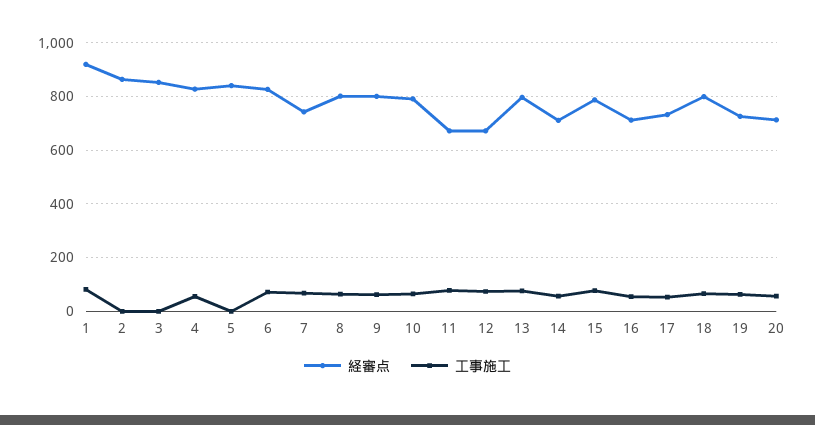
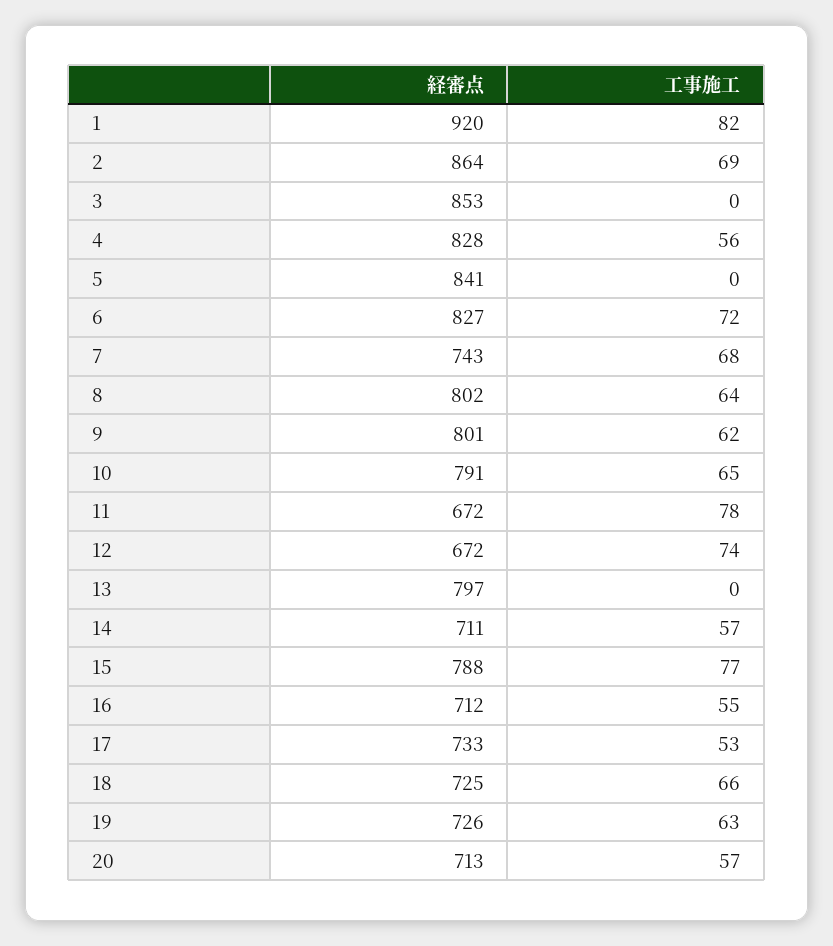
  {
    "経審点": {
      "1": 920,
      "2": 864,
      "3": 853,
      "4": 828,
      "5": 841,
      "6": 827,
      "7": 743,
      "8": 802,
      "9": 801,
      "10": 791,
      "11": 672,
      "12": 672,
      "13": 797,
      "14": 711,
      "15": 788,
      "16": 712,
      "17": 733,
-     "18": 800,
+     "18": 725,
      "19": 726,
      "20": 713
    },
    "工事施工": {
      "1": 82,
-     "2": 0,
+     "2": 69,
      "3": 0,
      "4": 56,
      "5": 0,
      "6": 72,
      "7": 68,
      "8": 64,
      "9": 62,
      "10": 65,
      "11": 78,
      "12": 74,
-     "13": 75,
+     "13": 0,
      "14": 57,
      "15": 77,
      "16": 55,
      "17": 53,
      "18": 66,
      "19": 63,
      "20": 57
    }
  }

